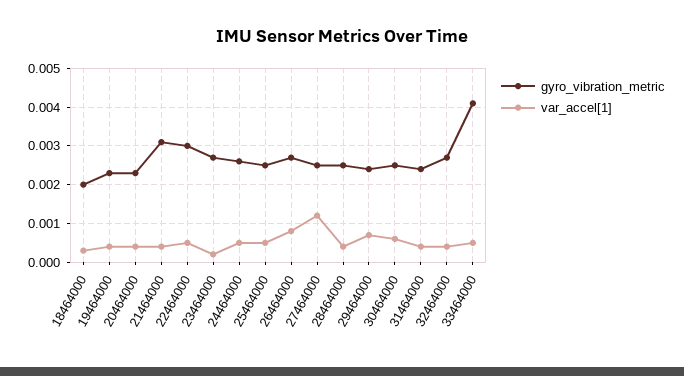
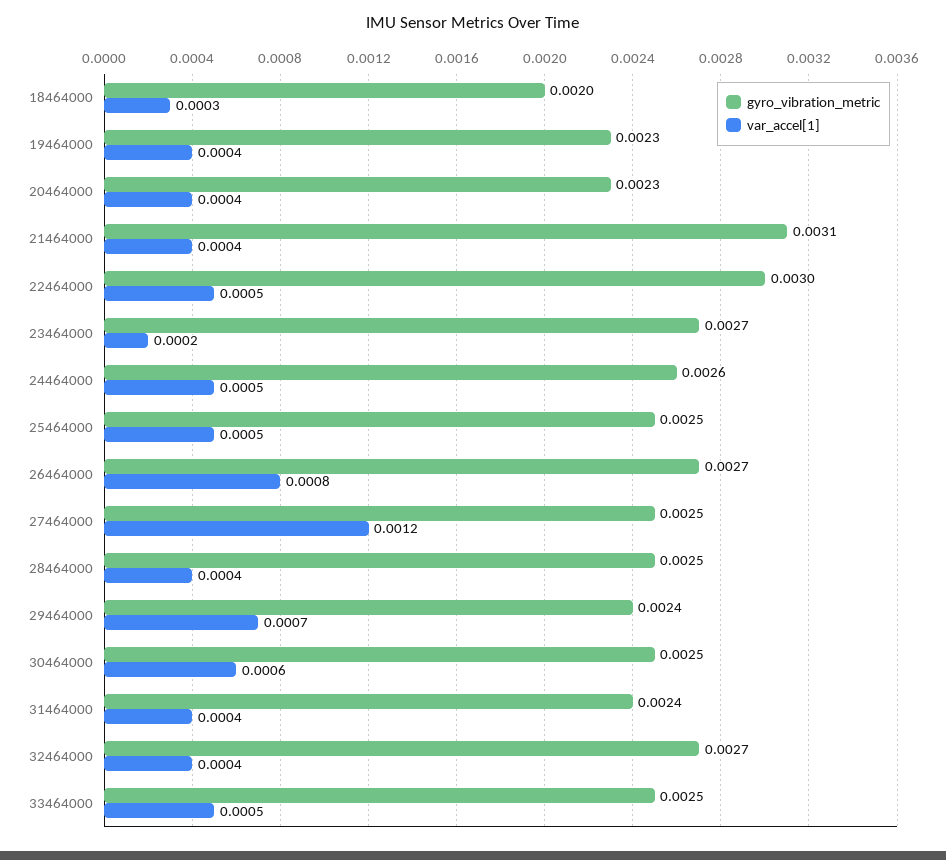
  {
    "gyro_vibration_metric": {
      "18464000": 0.002,
      "19464000": 0.0023,
      "20464000": 0.0023,
      "21464000": 0.0031,
      "22464000": 0.003,
      "23464000": 0.0027,
      "24464000": 0.0026,
      "25464000": 0.0025,
      "26464000": 0.0027,
      "27464000": 0.0025,
      "28464000": 0.0025,
      "29464000": 0.0024,
      "30464000": 0.0025,
      "31464000": 0.0024,
      "32464000": 0.0027,
-     "33464000": 0.004
+     "33464000": 0.0025
    },
    "var_accel[1]": {
      "18464000": 0.0003,
      "19464000": 0.0004,
      "20464000": 0.0004,
      "21464000": 0.0004,
      "22464000": 0.0005,
      "23464000": 0.0002,
      "24464000": 0.0005,
      "25464000": 0.0005,
      "26464000": 0.0008,
      "27464000": 0.0012,
      "28464000": 0.0004,
      "29464000": 0.0007,
      "30464000": 0.0006,
      "31464000": 0.0004,
      "32464000": 0.0004,
      "33464000": 0.0005
    }
  }

